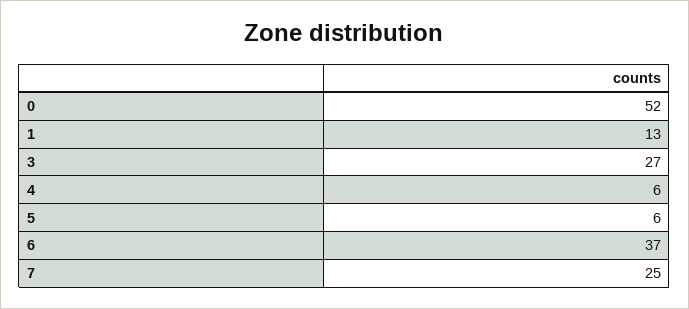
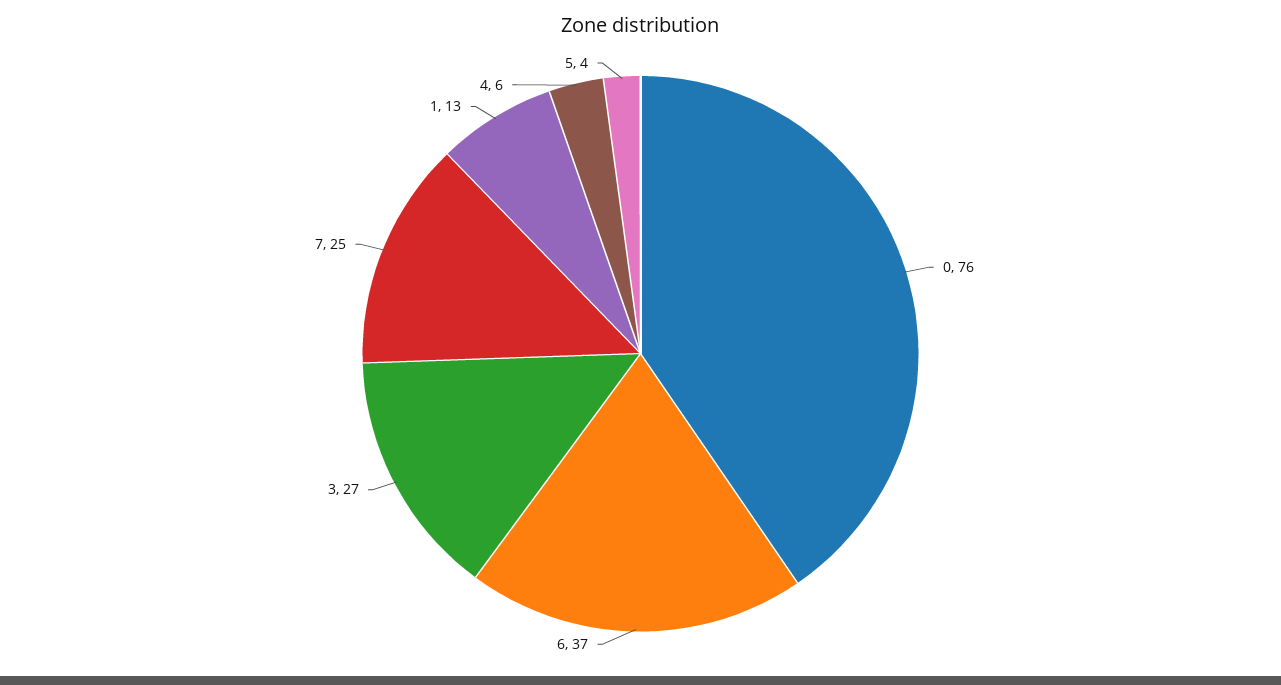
  {
-   "0": 52,
+   "0": 76,
    "1": 13,
    "3": 27,
    "4": 6,
-   "5": 6,
+   "5": 4,
    "6": 37,
    "7": 25
  }

